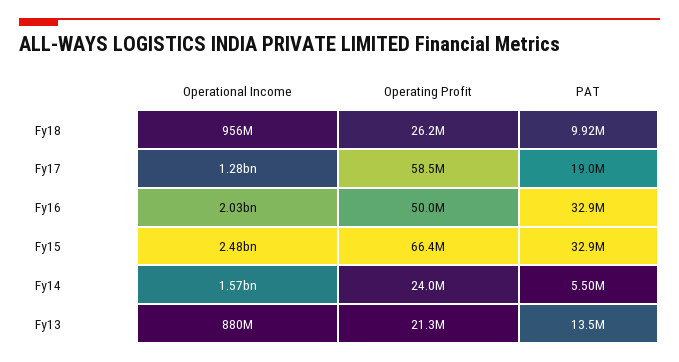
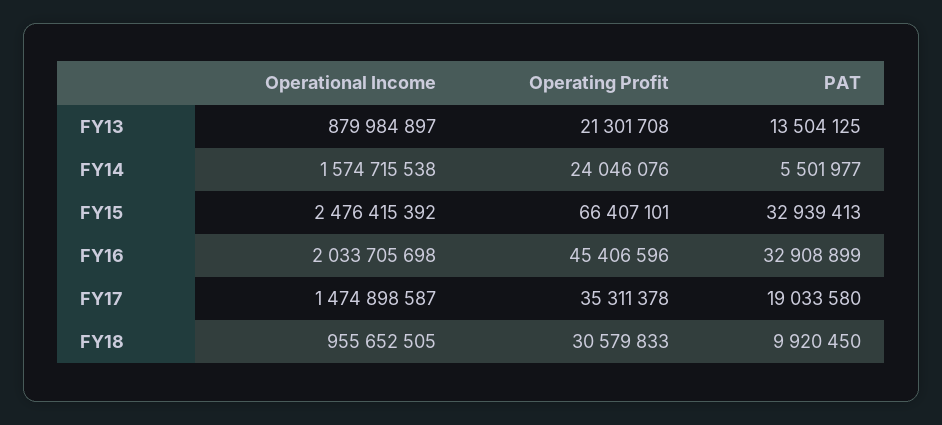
  {
    "Operational Income": {
      "Fy18": 955652505,
-     "Fy17": 1280000000,
+     "Fy17": 1474898587,
      "Fy16": 2033705698,
      "Fy15": 2476415392,
      "Fy14": 1574715538,
      "Fy13": 879984897
    },
    "Operating Profit": {
-     "Fy18": 26200000,
+     "Fy18": 30579833,
-     "Fy17": 58500000,
+     "Fy17": 35311378,
-     "Fy16": 50000000,
+     "Fy16": 45406596,
      "Fy15": 66407101,
      "Fy14": 24046076,
      "Fy13": 21301708
    },
    "PAT": {
      "Fy18": 9920450,
      "Fy17": 19033580,
      "Fy16": 32908899,
      "Fy15": 32939413,
      "Fy14": 5501977,
      "Fy13": 13504125
    }
  }

